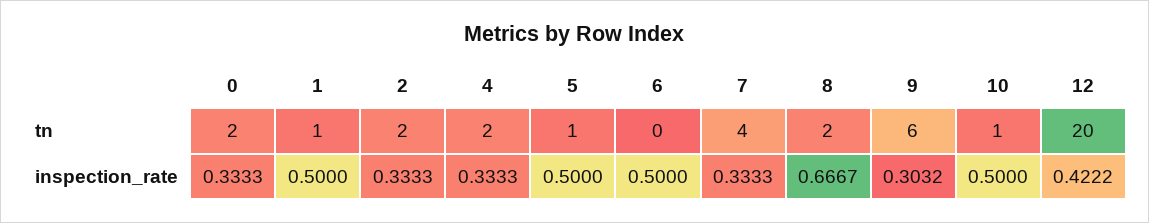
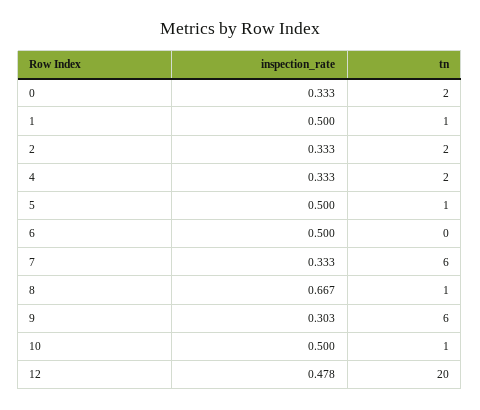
  {
    "0": {
      "tn": 2,
      "inspection_rate": 0.3333
    },
    "1": {
      "tn": 1,
      "inspection_rate": 0.5
    },
    "2": {
      "tn": 2,
      "inspection_rate": 0.3333
    },
    "4": {
      "tn": 2,
      "inspection_rate": 0.3333
    },
    "5": {
      "tn": 1,
      "inspection_rate": 0.5
    },
    "6": {
      "tn": 0,
      "inspection_rate": 0.5
    },
    "7": {
-     "tn": 4,
+     "tn": 6,
      "inspection_rate": 0.3333
    },
    "8": {
-     "tn": 2,
+     "tn": 1,
      "inspection_rate": 0.6667
    },
    "9": {
      "tn": 6,
      "inspection_rate": 0.3032
    },
    "10": {
      "tn": 1,
      "inspection_rate": 0.5
    },
    "12": {
      "tn": 20,
-     "inspection_rate": 0.4222
+     "inspection_rate": 0.478
    }
  }

